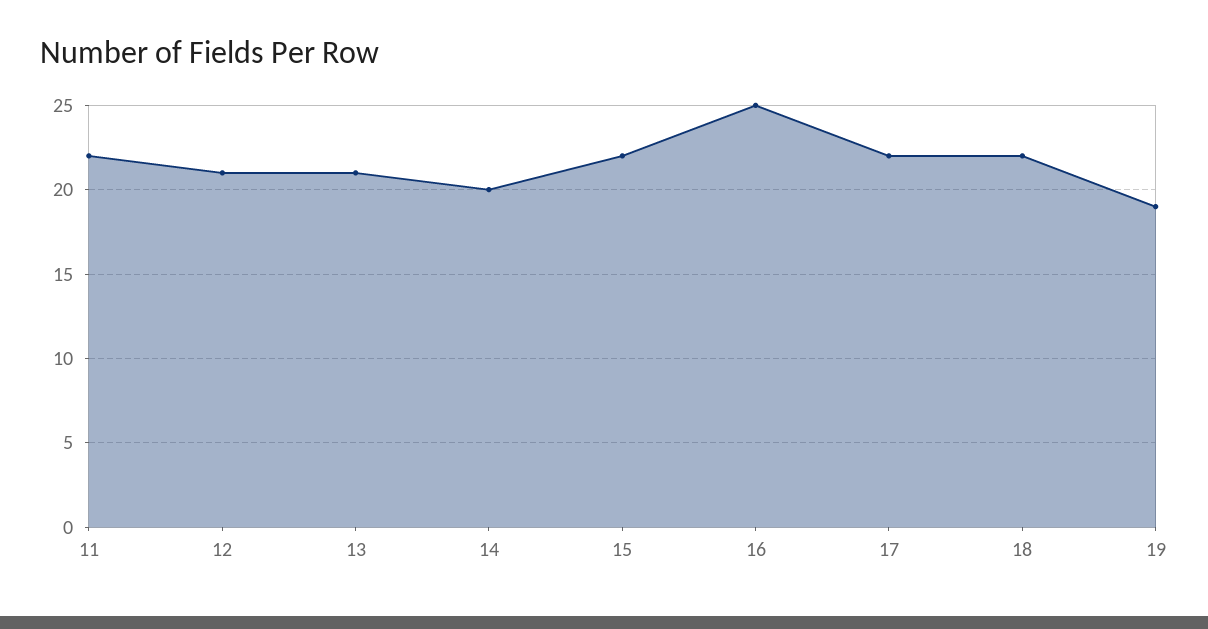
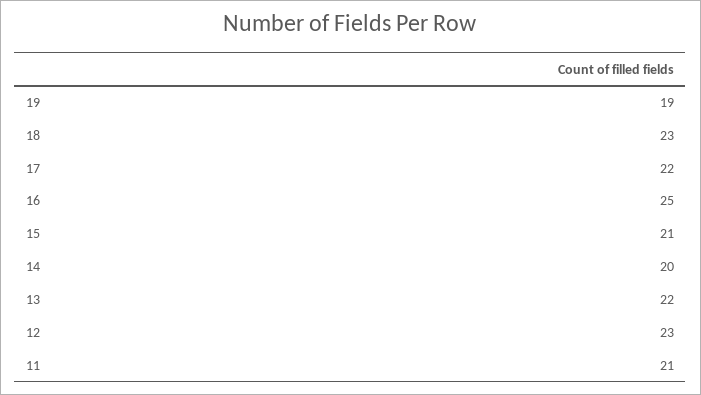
  {
-   "11": 22,
+   "11": 21,
-   "12": 21,
+   "12": 23,
-   "13": 21,
+   "13": 22,
    "14": 20,
-   "15": 22,
+   "15": 21,
    "16": 25,
    "17": 22,
-   "18": 22,
+   "18": 23,
    "19": 19
  }

